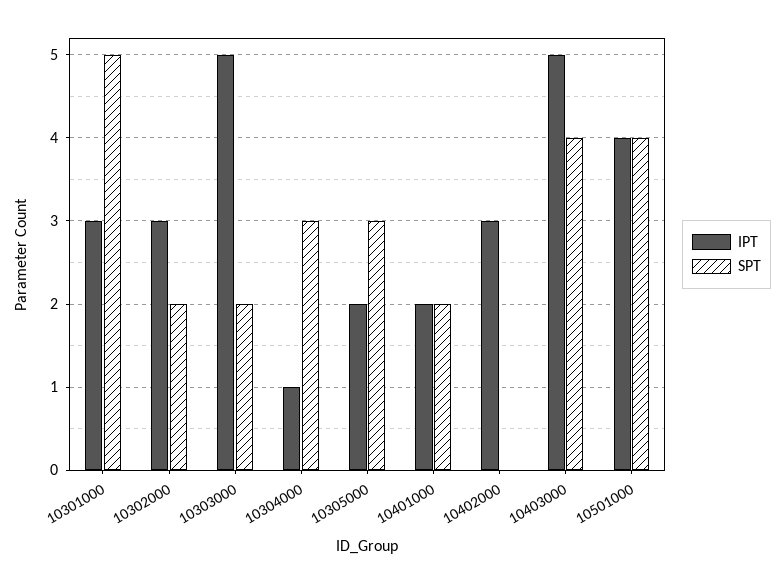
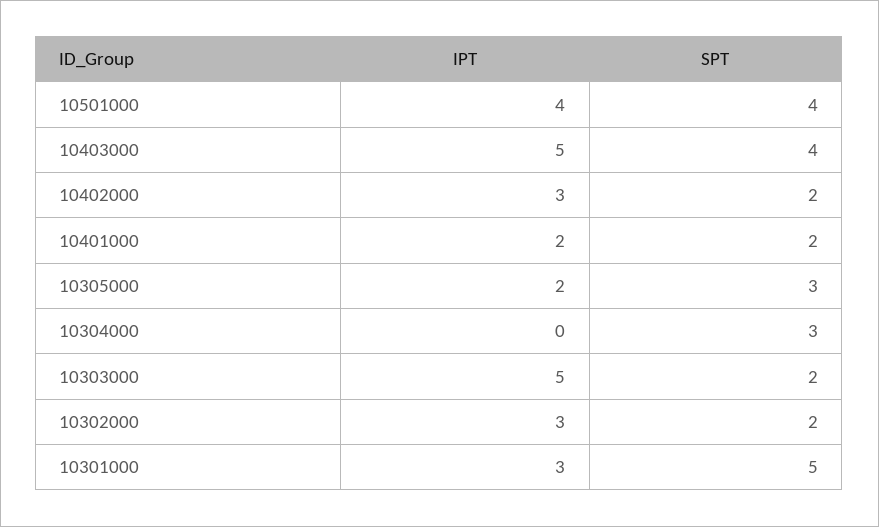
  {
    "IPT": {
      "10301000": 3,
      "10302000": 3,
      "10303000": 5,
-     "10304000": 1,
+     "10304000": 0,
      "10305000": 2,
      "10401000": 2,
      "10402000": 3,
      "10403000": 5,
      "10501000": 4
    },
    "SPT": {
      "10301000": 5,
      "10302000": 2,
      "10303000": 2,
      "10304000": 3,
      "10305000": 3,
      "10401000": 2,
-     "10402000": 0,
+     "10402000": 2,
      "10403000": 4,
      "10501000": 4
    }
  }

